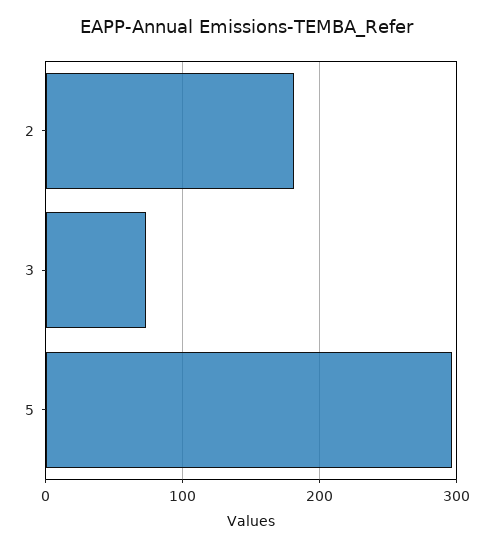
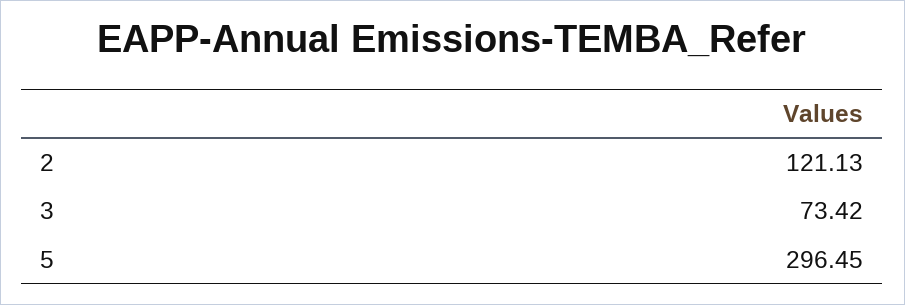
  {
-   "2": 180,
+   "2": 121.13,
    "3": 73.42,
    "5": 296.45
  }

